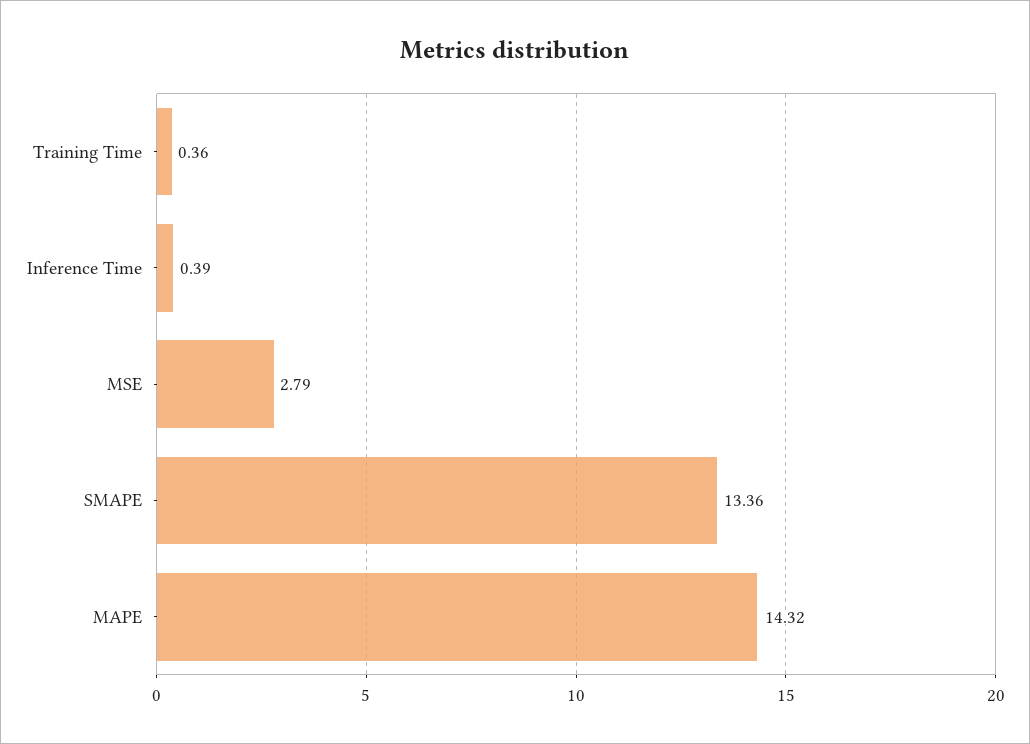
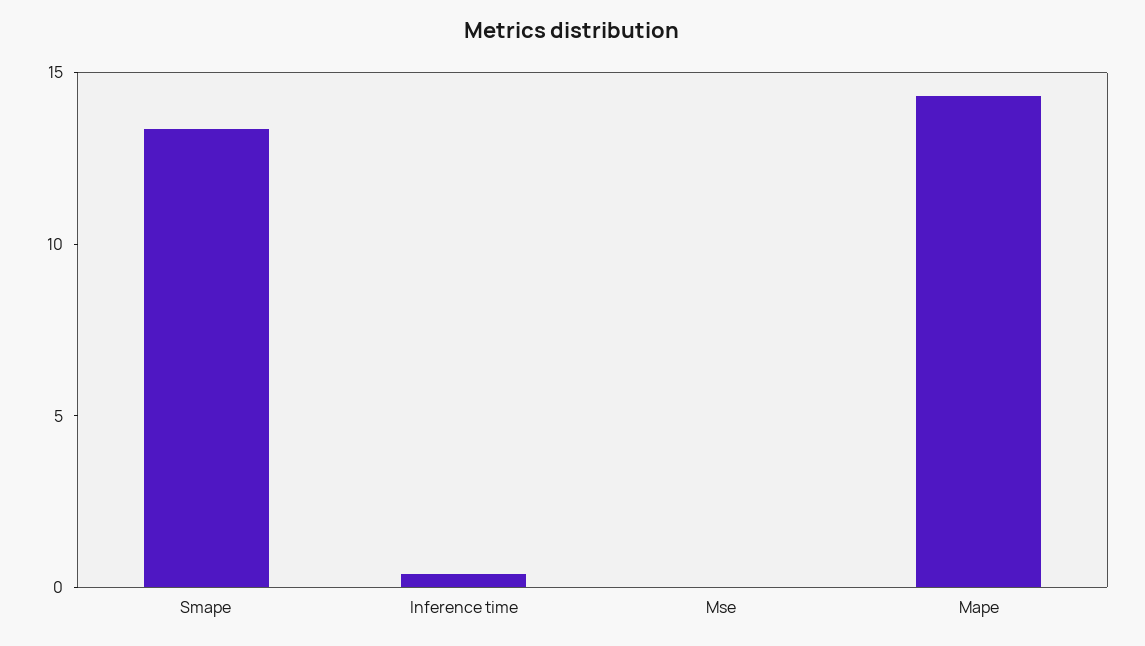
  {
-   "Training Time": 0.36,
    "Inference Time": 0.39,
-   "MSE": 2.79,
+   "MSE": 0,
    "SMAPE": 13.36,
    "MAPE": 14.32
  }

